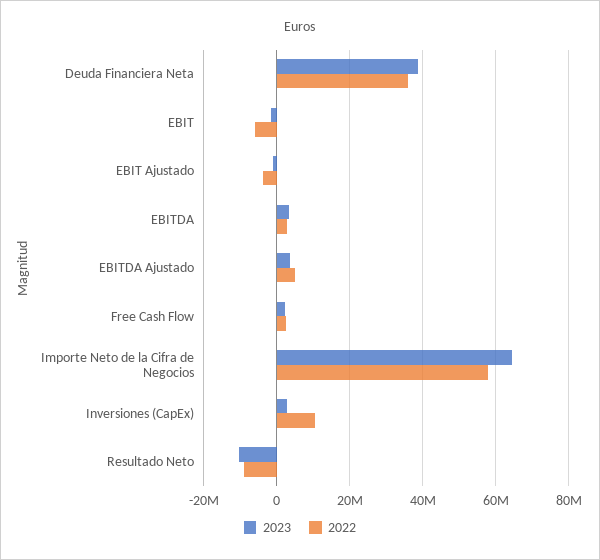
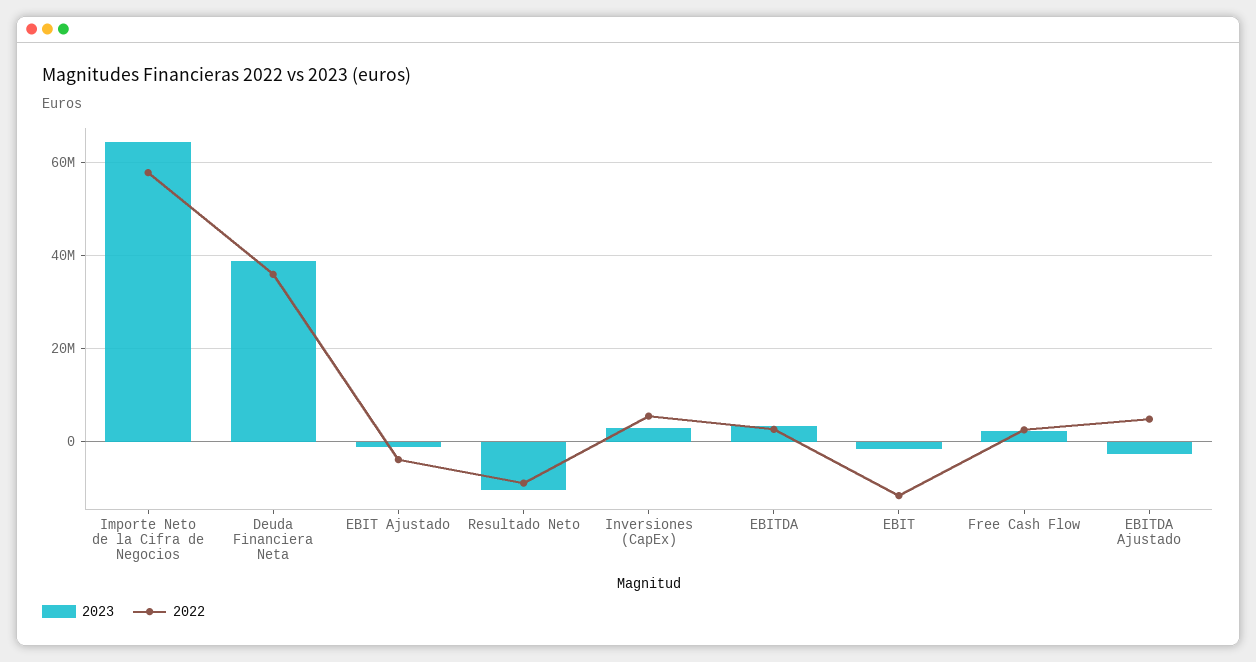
  {
    "2023": {
      "Deuda Financiera Neta": 38000000,
      "EBIT": -2000000,
      "EBIT Ajustado": -2000000,
      "EBITDA": 4000000,
-     "EBITDA Ajustado": 4000000,
+     "EBITDA Ajustado": -2000000,
      "Free Cash Flow": 2000000,
      "Importe Neto de la Cifra de Negocios": 64000000,
      "Inversiones (CapEx)": 2000000,
      "Resultado Neto": -10000000
    },
    "2022": {
      "Deuda Financiera Neta": 36000000,
-     "EBIT": -6000000,
+     "EBIT": -12000000,
      "EBIT Ajustado": -4000000,
      "EBITDA": 2000000,
      "EBITDA Ajustado": 4000000,
      "Free Cash Flow": 2000000,
      "Importe Neto de la Cifra de Negocios": 58000000,
-     "Inversiones (CapEx)": 10000000,
+     "Inversiones (CapEx)": 6000000,
      "Resultado Neto": -8000000
    }
  }

